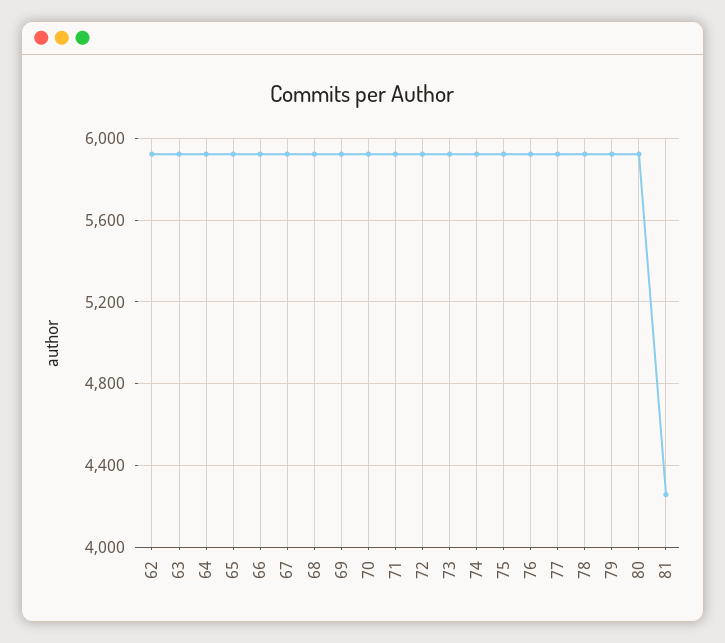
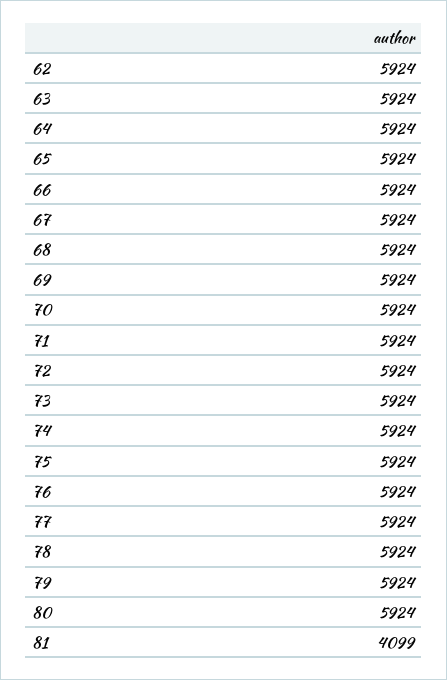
  {
    "62": 5924,
    "63": 5924,
    "64": 5924,
    "65": 5924,
    "66": 5924,
    "67": 5924,
    "68": 5924,
    "69": 5924,
    "70": 5924,
    "71": 5924,
    "72": 5924,
    "73": 5924,
    "74": 5924,
    "75": 5924,
    "76": 5924,
    "77": 5924,
    "78": 5924,
    "79": 5924,
    "80": 5924,
-   "81": 4250
+   "81": 4099
  }

